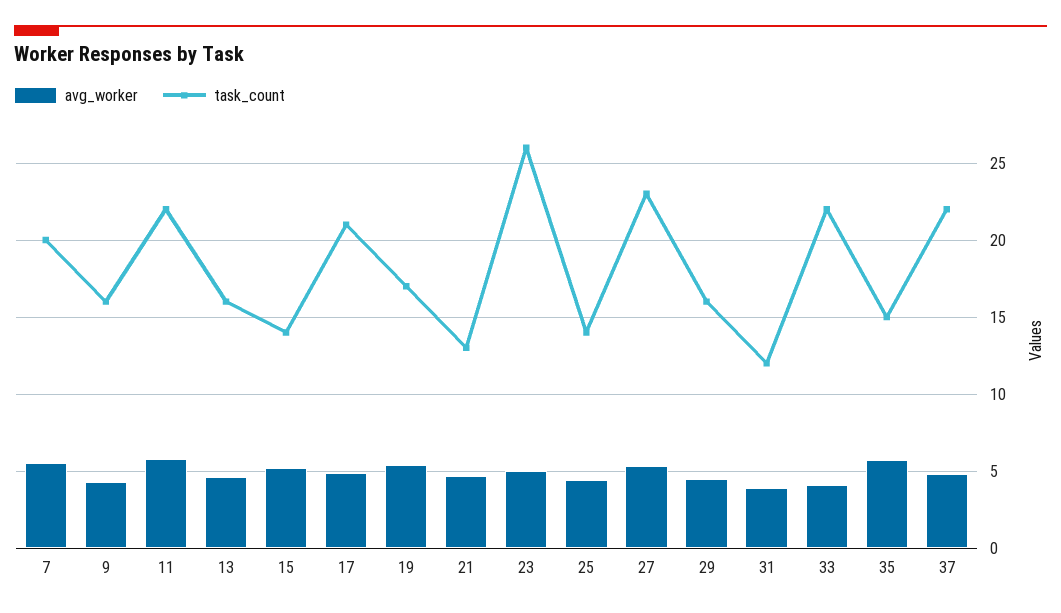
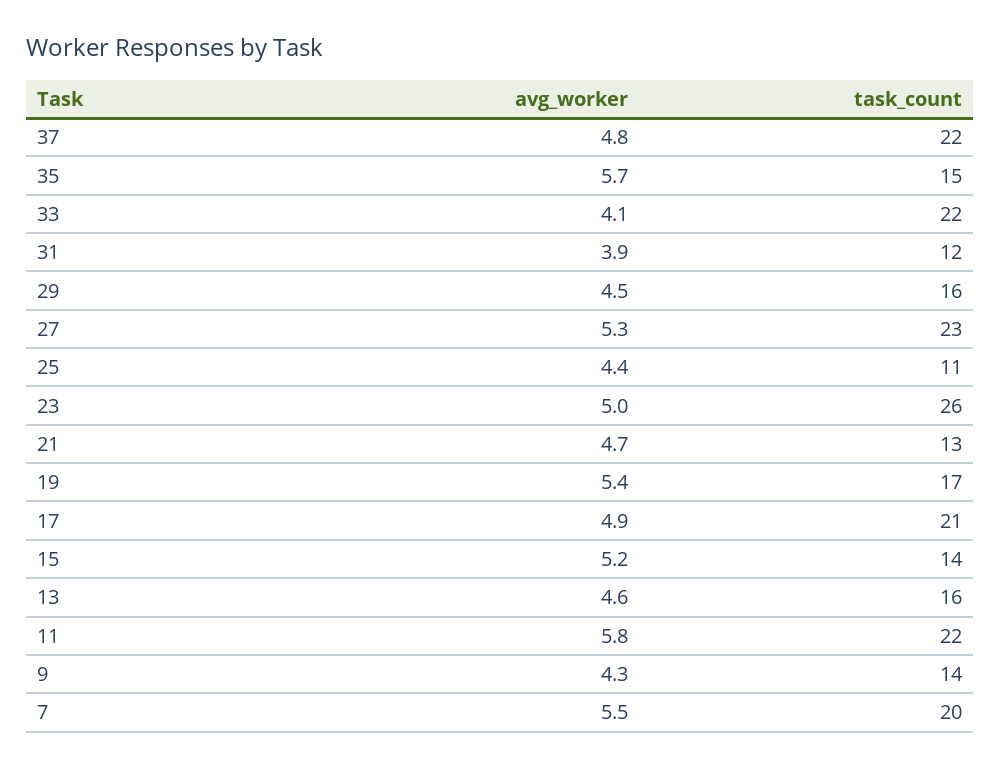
  {
    "avg_worker": {
      "7": 5.5,
      "9": 4.3,
      "11": 5.8,
      "13": 4.6,
      "15": 5.2,
      "17": 4.9,
      "19": 5.4,
      "21": 4.7,
      "23": 5,
      "25": 4.4,
      "27": 5.3,
      "29": 4.5,
      "31": 3.9,
      "33": 4.1,
      "35": 5.7,
      "37": 4.8
    },
    "task_count": {
      "7": 20,
-     "9": 16,
+     "9": 14,
      "11": 22,
      "13": 16,
      "15": 14,
      "17": 21,
      "19": 17,
      "21": 13,
      "23": 26,
-     "25": 14,
+     "25": 11,
      "27": 23,
      "29": 16,
      "31": 12,
      "33": 22,
      "35": 15,
      "37": 22
    }
  }

